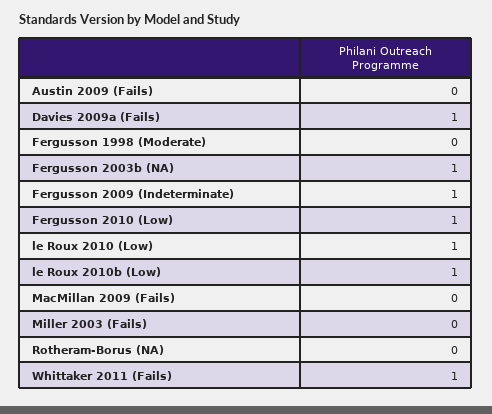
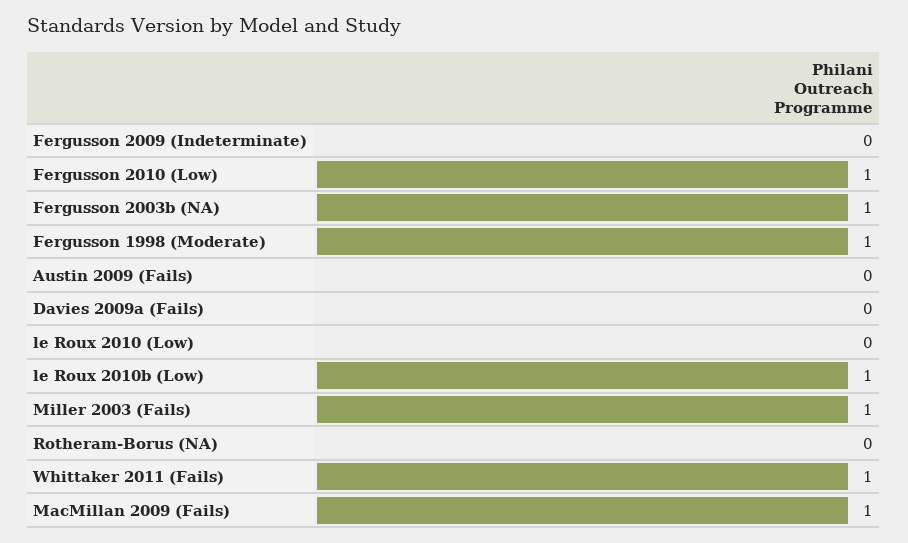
  {
    "Austin 2009 (Fails)": 0,
-   "Davies 2009a (Fails)": 1,
+   "Davies 2009a (Fails)": 0,
-   "Fergusson 1998 (Moderate)": 0,
+   "Fergusson 1998 (Moderate)": 1,
    "Fergusson 2003b (NA)": 1,
-   "Fergusson 2009 (Indeterminate)": 1,
+   "Fergusson 2009 (Indeterminate)": 0,
    "Fergusson 2010 (Low)": 1,
-   "le Roux 2010 (Low)": 1,
+   "le Roux 2010 (Low)": 0,
    "le Roux 2010b (Low)": 1,
-   "MacMillan 2009 (Fails)": 0,
+   "MacMillan 2009 (Fails)": 1,
-   "Miller 2003 (Fails)": 0,
+   "Miller 2003 (Fails)": 1,
    "Rotheram-Borus (NA)": 0,
    "Whittaker 2011 (Fails)": 1
  }

